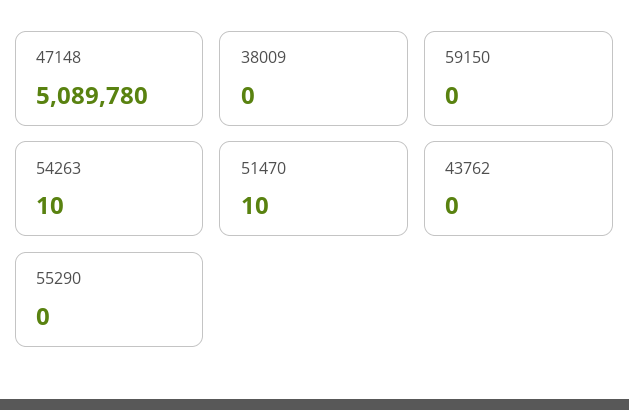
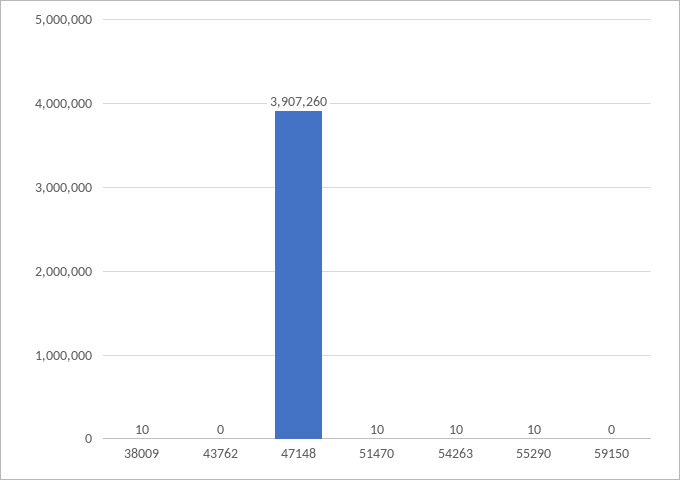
  {
-   "47148": 5089780,
+   "47148": 3907260,
-   "38009": 0,
+   "38009": 10,
    "59150": 0,
    "54263": 10,
    "51470": 10,
    "43762": 0,
-   "55290": 0
+   "55290": 10
  }

